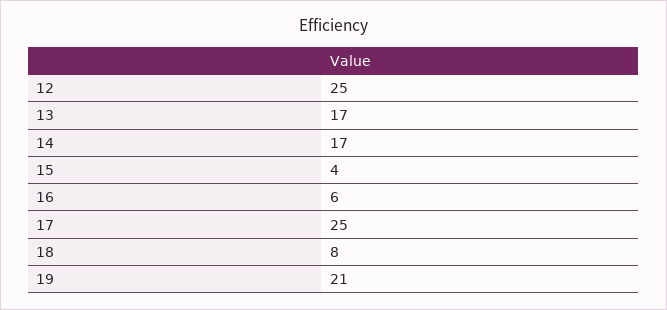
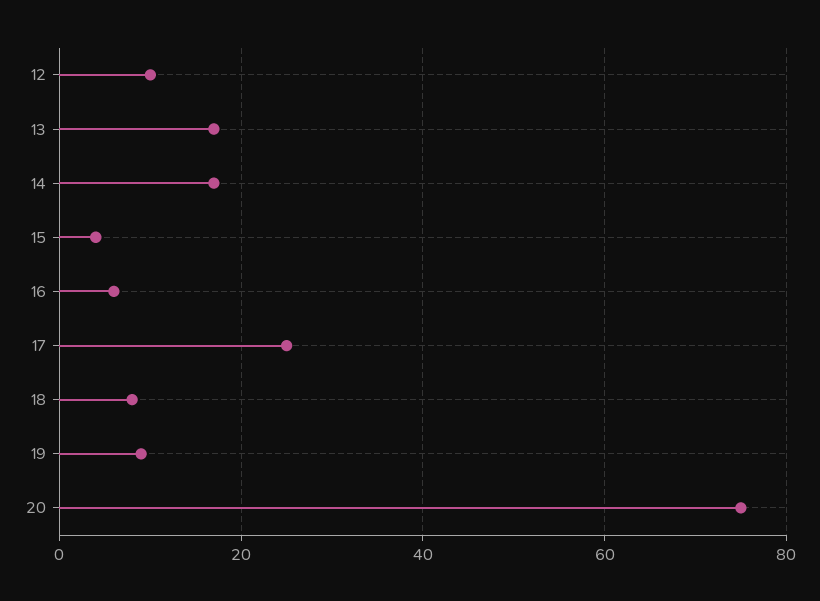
  {
-   "12": 25,
+   "12": 10,
    "13": 17,
    "14": 17,
    "15": 4,
    "16": 6,
    "17": 25,
    "18": 8,
-   "19": 21
+   "19": 10,
+   "20": 75
  }

